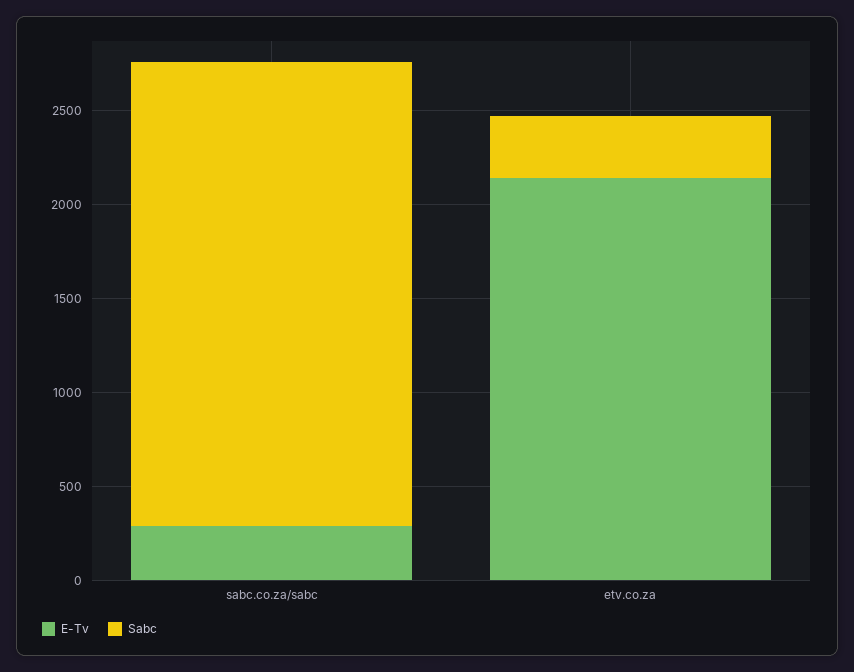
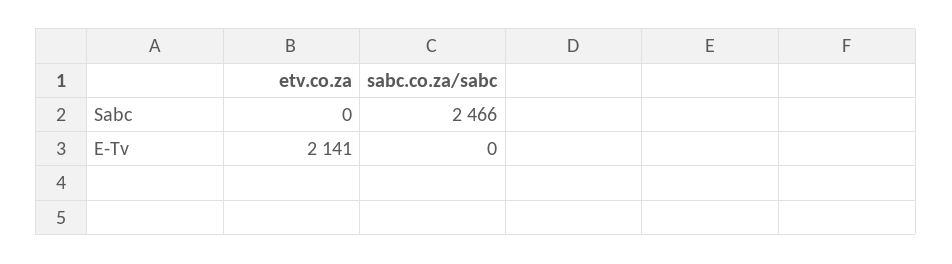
  {
    "E-Tv": {
-     "sabc.co.za/sabc": 300,
+     "sabc.co.za/sabc": 0,
      "etv.co.za": 2141
    },
    "Sabc": {
      "sabc.co.za/sabc": 2466,
-     "etv.co.za": 300
+     "etv.co.za": 0
    }
  }

